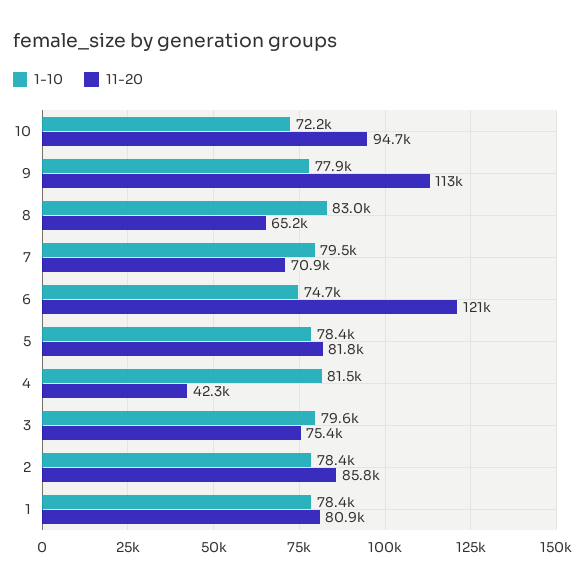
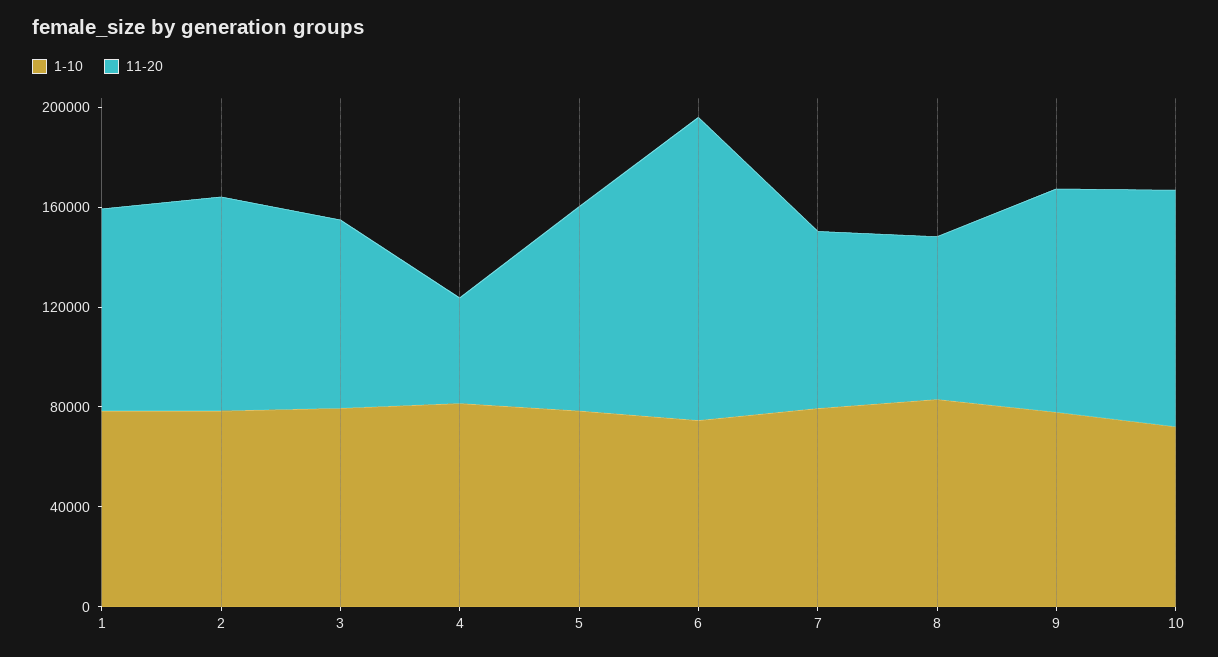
  {
    "1-10": {
      "10": 72200,
      "9": 77900,
      "8": 83000,
      "7": 79500,
      "6": 74700,
      "5": 78400,
      "4": 81500,
      "3": 79600,
      "2": 78400,
      "1": 78400
    },
    "11-20": {
      "10": 94700,
-     "9": 113000,
+     "9": 90000,
      "8": 65200,
      "7": 70900,
      "6": 121000,
      "5": 81800,
      "4": 42300,
      "3": 75400,
      "2": 85800,
      "1": 80900
    }
  }

